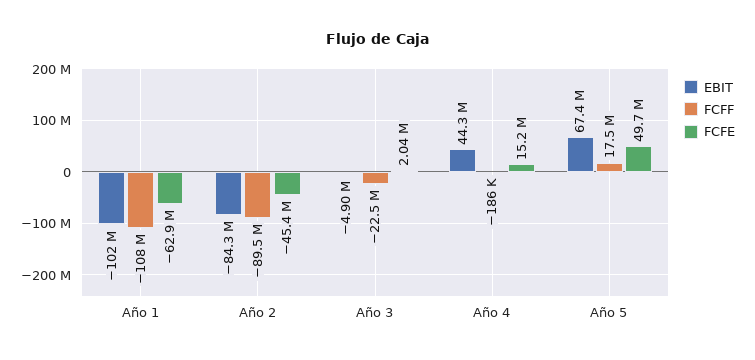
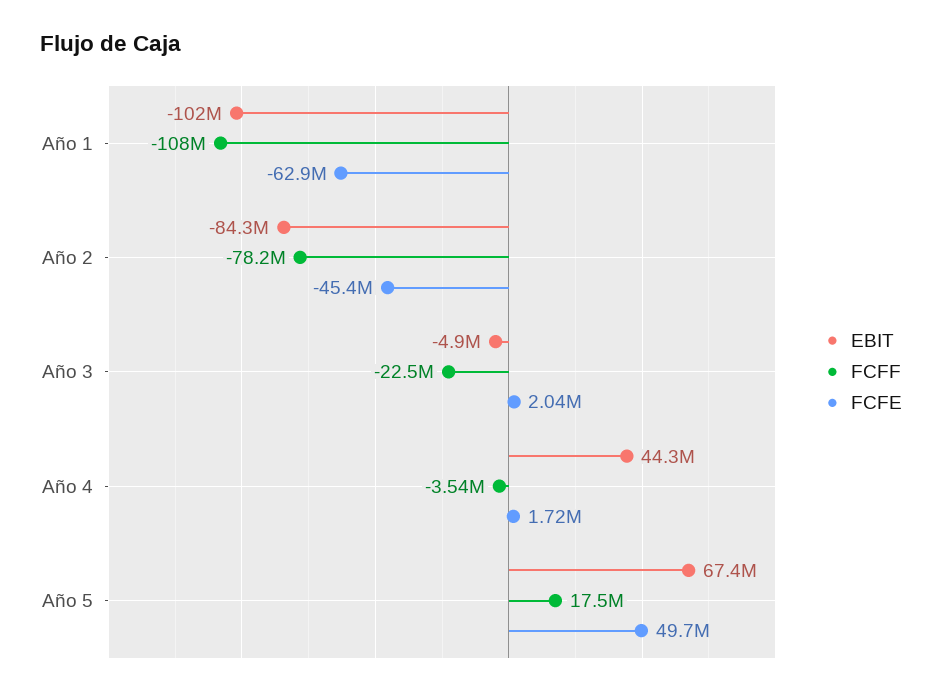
  {
    "EBIT": {
      "Año 1": -102000000,
      "Año 2": -84300000,
      "Año 3": -4900000,
      "Año 4": 44300000,
      "Año 5": 67400000
    },
    "FCFF": {
      "Año 1": -108000000,
-     "Año 2": -89500000,
+     "Año 2": -78200000,
      "Año 3": -22500000,
-     "Año 4": -186000,
+     "Año 4": -3540000,
      "Año 5": 17500000
    },
    "FCFE": {
      "Año 1": -62900000,
      "Año 2": -45400000,
      "Año 3": 2040000,
-     "Año 4": 15200000,
+     "Año 4": 1720000,
      "Año 5": 49700000
    }
  }

